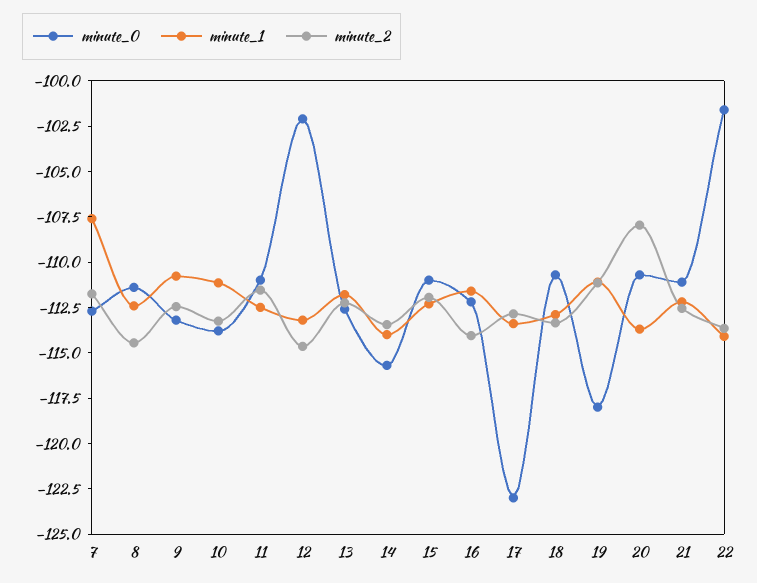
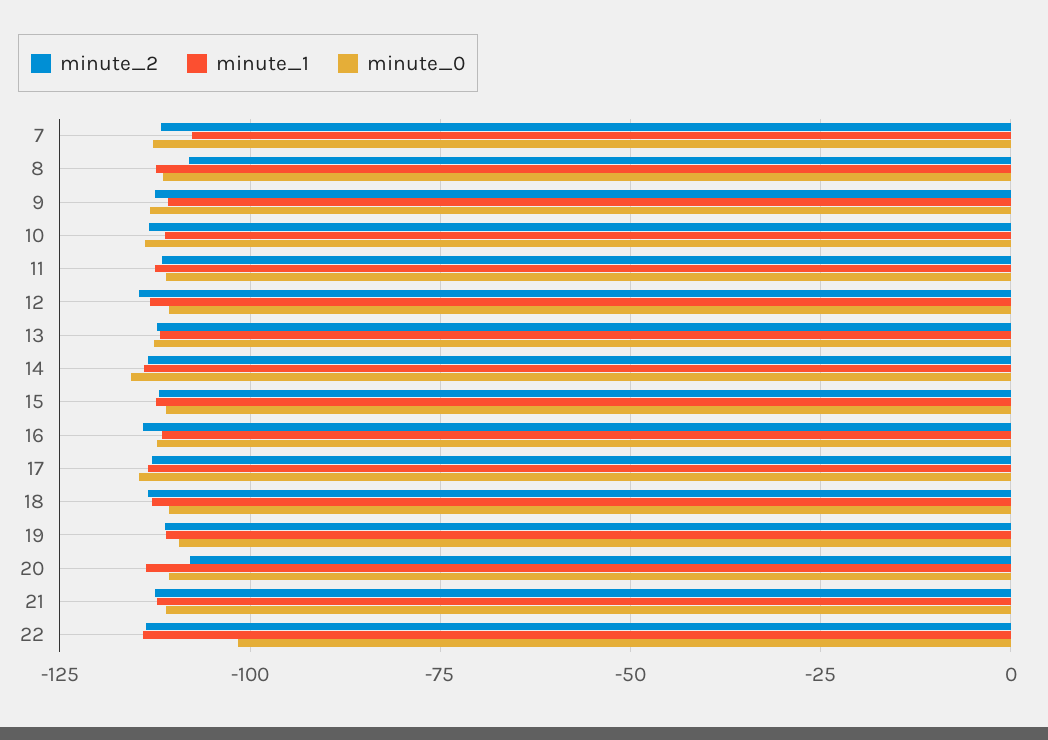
  {
    "minute_0": {
      "7": -112.5,
      "8": -111.5,
      "9": -113,
      "10": -114,
      "11": -111,
-     "12": -102,
+     "12": -110,
      "13": -112.5,
      "14": -115.5,
      "15": -111,
      "16": -112,
-     "17": -123,
+     "17": -115,
      "18": -110.5,
-     "19": -118,
+     "19": -110,
      "20": -110.5,
      "21": -111,
      "22": -101.5
    },
    "minute_1": {
      "7": -107.5,
      "8": -112.5,
      "9": -111,
      "10": -111,
      "11": -112.5,
      "12": -113,
      "13": -112,
      "14": -114,
      "15": -112.5,
      "16": -111.5,
      "17": -113.5,
      "18": -113,
      "19": -111,
      "20": -113.5,
      "21": -112,
      "22": -114
    },
    "minute_2": {
      "7": -112,
-     "8": -114.5,
+     "8": -107.5,
      "9": -112.5,
      "10": -113.5,
      "11": -111.5,
      "12": -114.5,
      "13": -112.5,
      "14": -113.5,
      "15": -112,
      "16": -114,
      "17": -113,
      "18": -113.5,
      "19": -111,
      "20": -108,
      "21": -112.5,
      "22": -113.5
    }
  }

